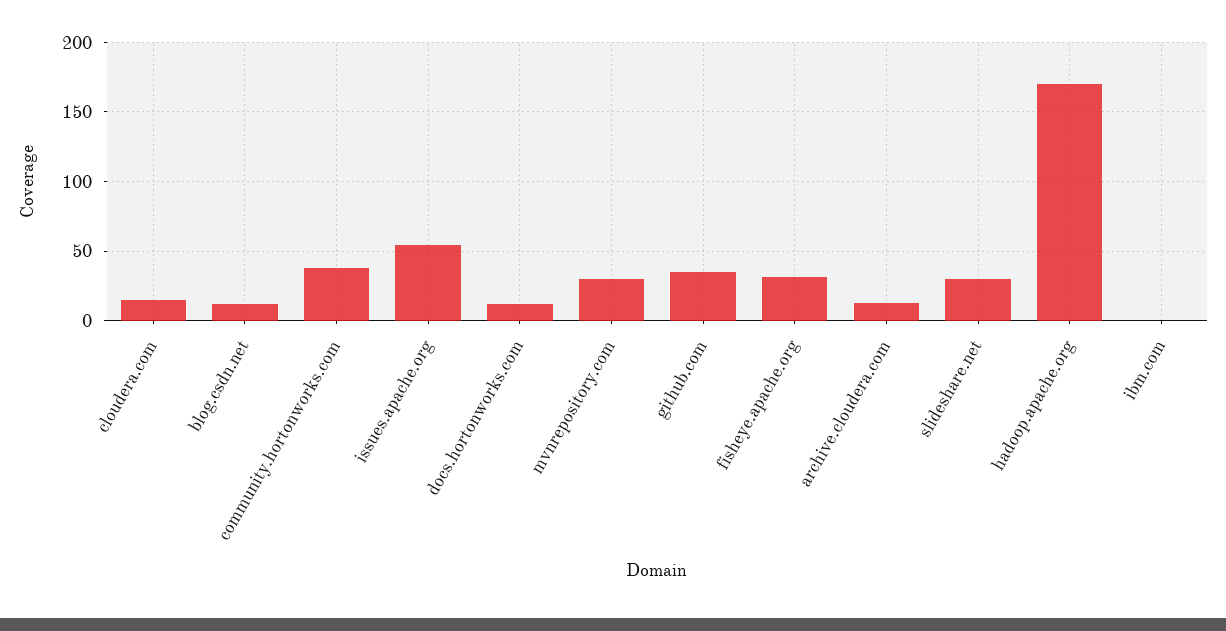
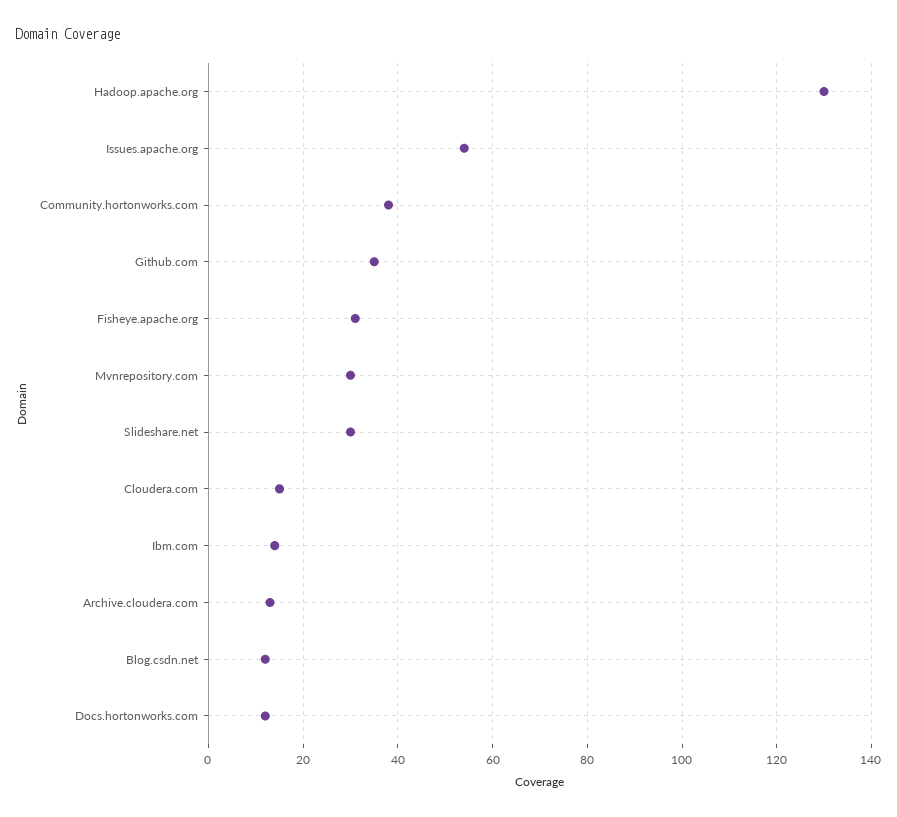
  {
    "cloudera.com": 15,
    "blog.csdn.net": 10,
    "community.hortonworks.com": 40,
    "issues.apache.org": 55,
    "docs.hortonworks.com": 10,
    "mvnrepository.com": 30,
    "github.com": 35,
    "fisheye.apache.org": 30,
    "archive.cloudera.com": 15,
    "slideshare.net": 30,
-   "hadoop.apache.org": 170,
+   "hadoop.apache.org": 130,
-   "ibm.com": 0
+   "ibm.com": 15
  }

